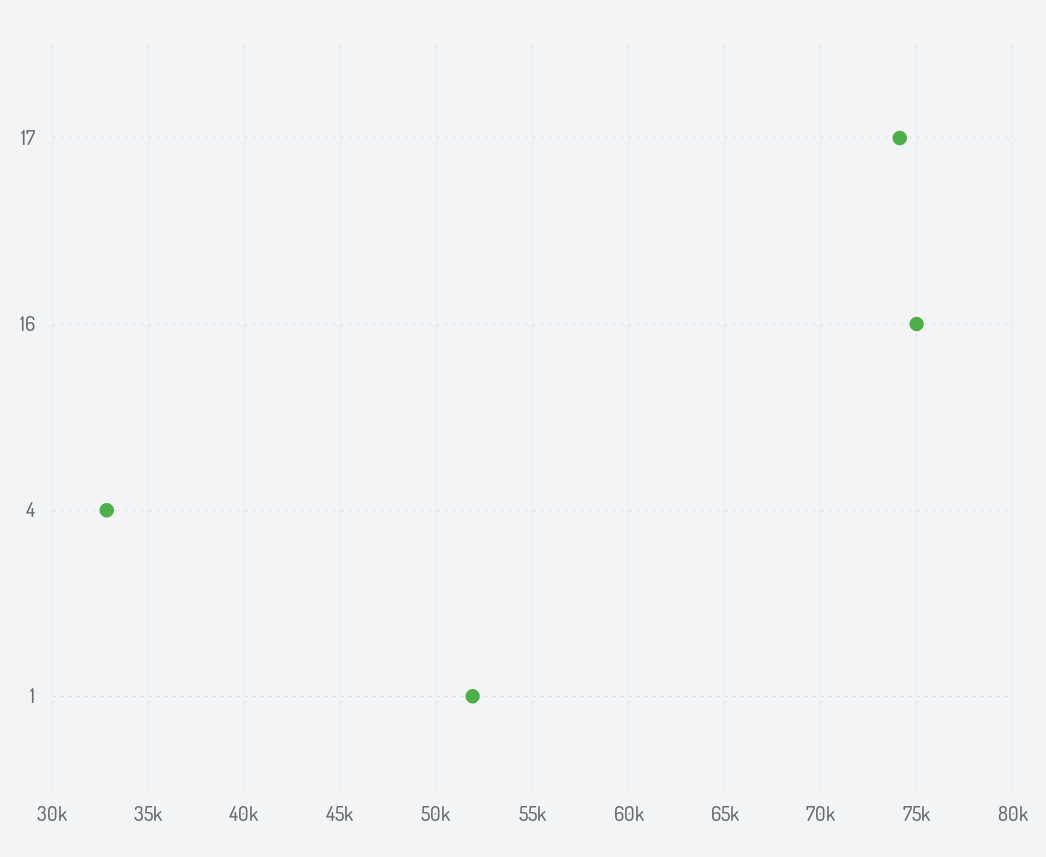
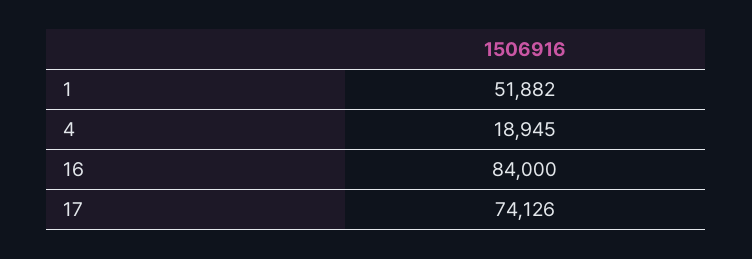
  {
    "17": 74126,
-   "16": 75000,
+   "16": 84000,
-   "4": 33000,
+   "4": 18945,
    "1": 51882
  }

